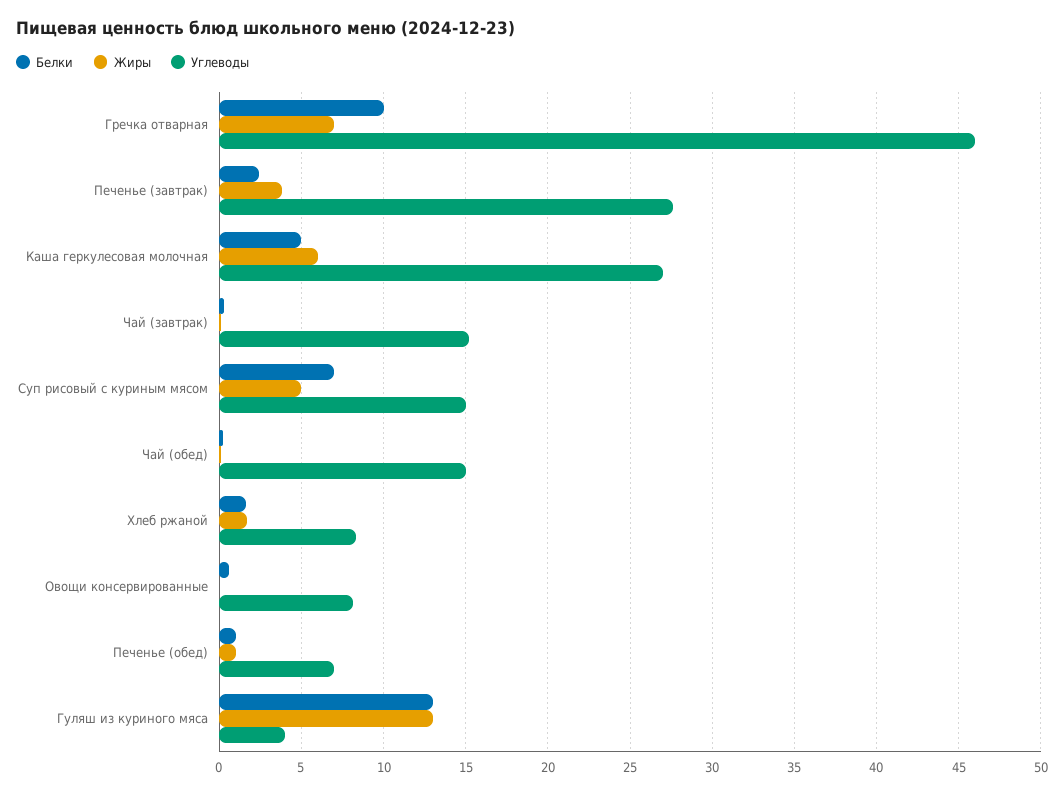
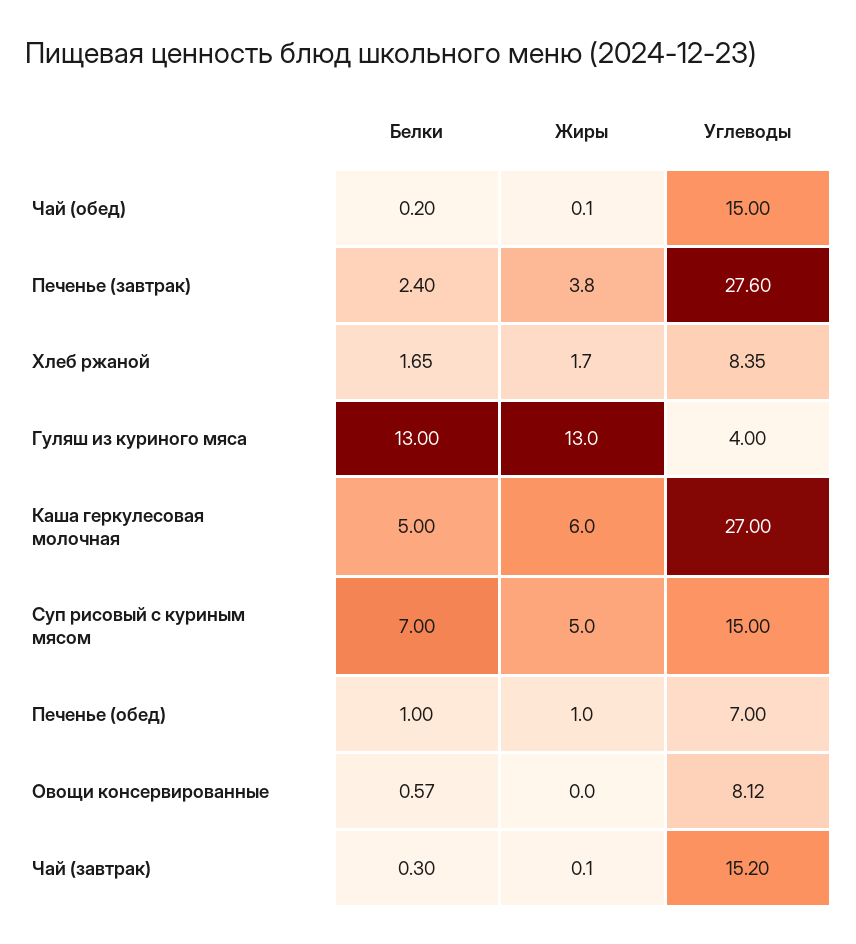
  {
    "Белки": {
-     "Гречка отварная": 10,
      "Печенье (завтрак)": 2.4,
      "Каша геркулесовая молочная": 5,
      "Чай (завтрак)": 0.3,
      "Суп рисовый с куриным мясом": 7,
      "Чай (обед)": 0.2,
      "Хлеб ржаной": 1.65,
      "Овощи консервированные": 0.57,
      "Печенье (обед)": 1,
      "Гуляш из куриного мяса": 13
    },
    "Жиры": {
-     "Гречка отварная": 7,
      "Печенье (завтрак)": 3.8,
      "Каша геркулесовая молочная": 6,
      "Чай (завтрак)": 0.1,
      "Суп рисовый с куриным мясом": 5,
      "Чай (обед)": 0.1,
      "Хлеб ржаной": 1.7,
      "Овощи консервированные": 0,
      "Печенье (обед)": 1,
      "Гуляш из куриного мяса": 13
    },
    "Углеводы": {
-     "Гречка отварная": 46,
      "Печенье (завтрак)": 27.6,
      "Каша геркулесовая молочная": 27,
      "Чай (завтрак)": 15.2,
      "Суп рисовый с куриным мясом": 15,
      "Чай (обед)": 15,
      "Хлеб ржаной": 8.35,
      "Овощи консервированные": 8.12,
      "Печенье (обед)": 7,
      "Гуляш из куриного мяса": 4
    }
  }

